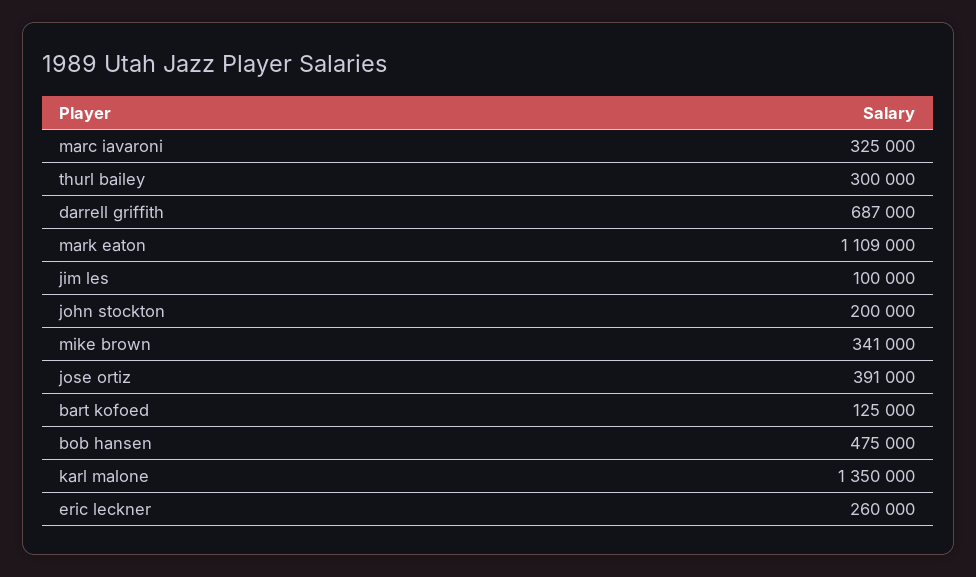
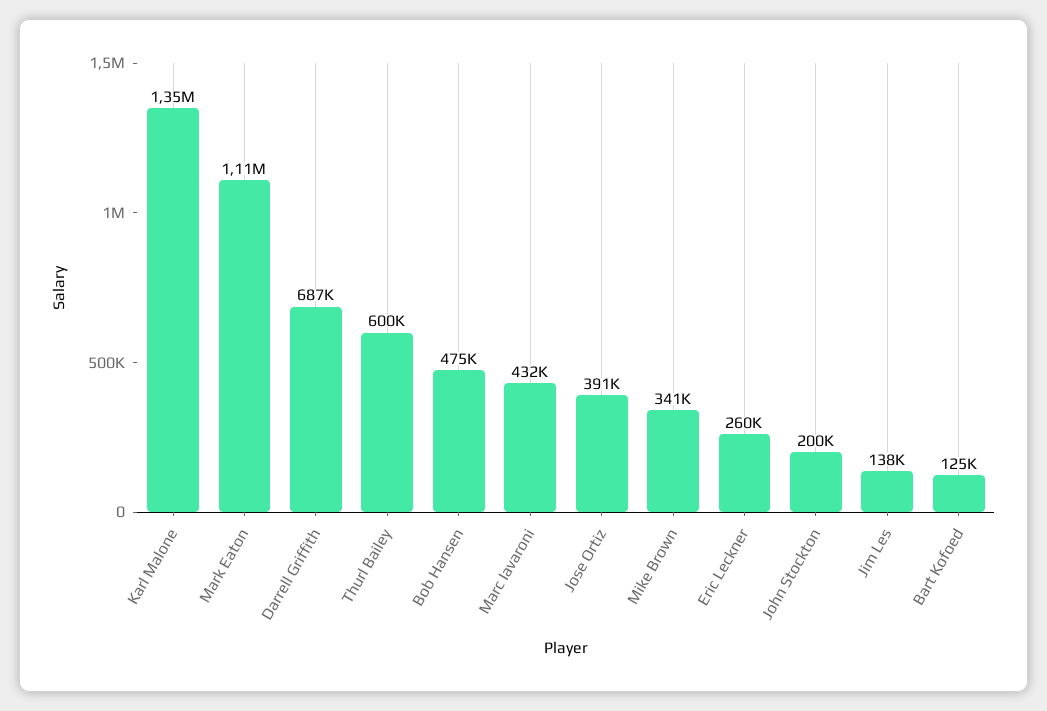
  {
-   "marc iavaroni": 325000,
+   "marc iavaroni": 432000,
-   "thurl bailey": 300000,
+   "thurl bailey": 600000,
    "darrell griffith": 687000,
    "mark eaton": 1109000,
-   "jim les": 100000,
+   "jim les": 138000,
    "john stockton": 200000,
    "mike brown": 341000,
    "jose ortiz": 391000,
    "bart kofoed": 125000,
    "bob hansen": 475000,
    "karl malone": 1350000,
    "eric leckner": 260000
  }

